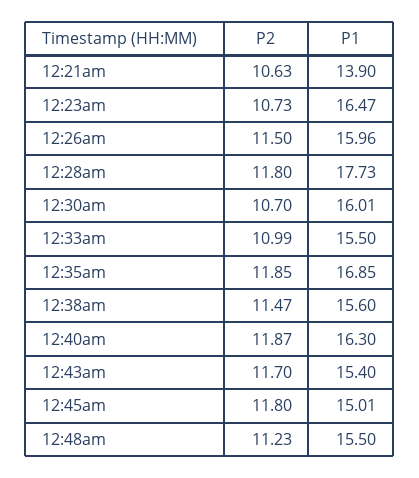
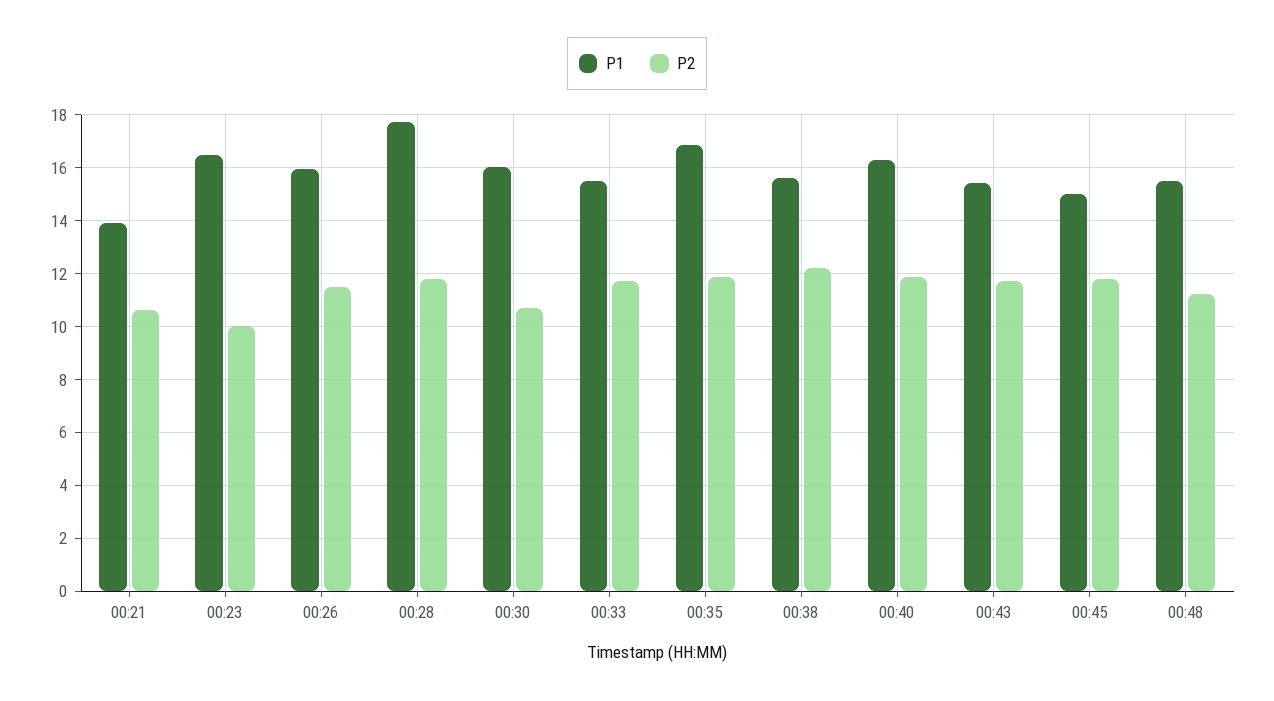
  {
    "P2": {
      "12:21am": 10.63,
-     "12:23am": 10.73,
+     "12:23am": 10,
      "12:26am": 11.5,
      "12:28am": 11.8,
      "12:30am": 10.7,
-     "12:33am": 10.99,
+     "12:33am": 11.75,
      "12:35am": 11.85,
-     "12:38am": 11.47,
+     "12:38am": 12.25,
      "12:40am": 11.87,
      "12:43am": 11.7,
      "12:45am": 11.8,
      "12:48am": 11.23
    },
    "P1": {
      "12:21am": 13.9,
      "12:23am": 16.47,
      "12:26am": 15.96,
      "12:28am": 17.73,
      "12:30am": 16.01,
      "12:33am": 15.5,
      "12:35am": 16.85,
      "12:38am": 15.6,
      "12:40am": 16.3,
      "12:43am": 15.4,
      "12:45am": 15.01,
      "12:48am": 15.5
    }
  }

